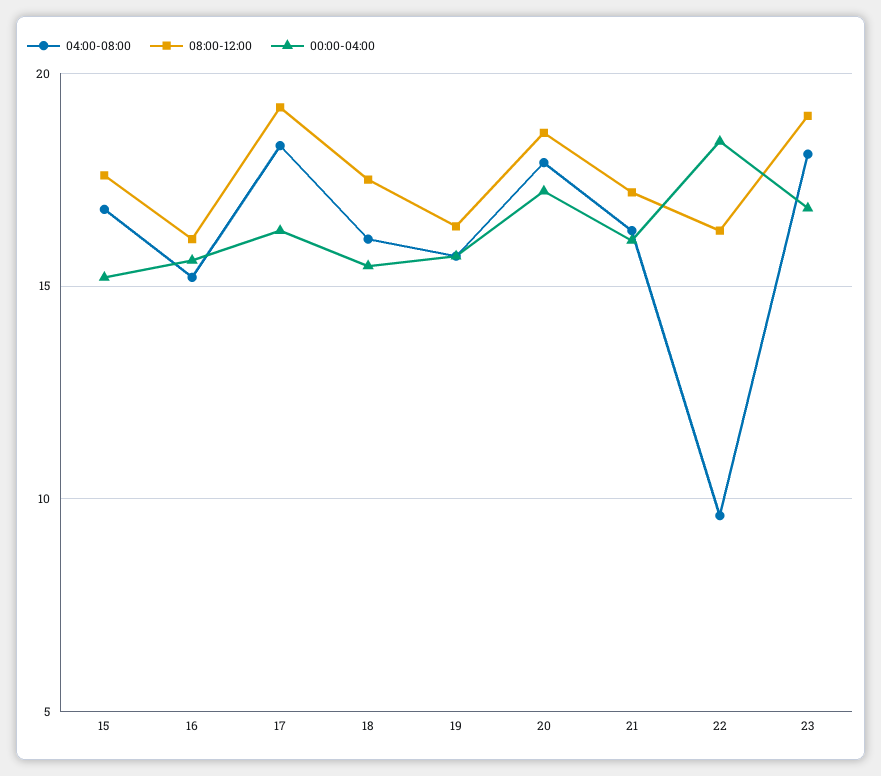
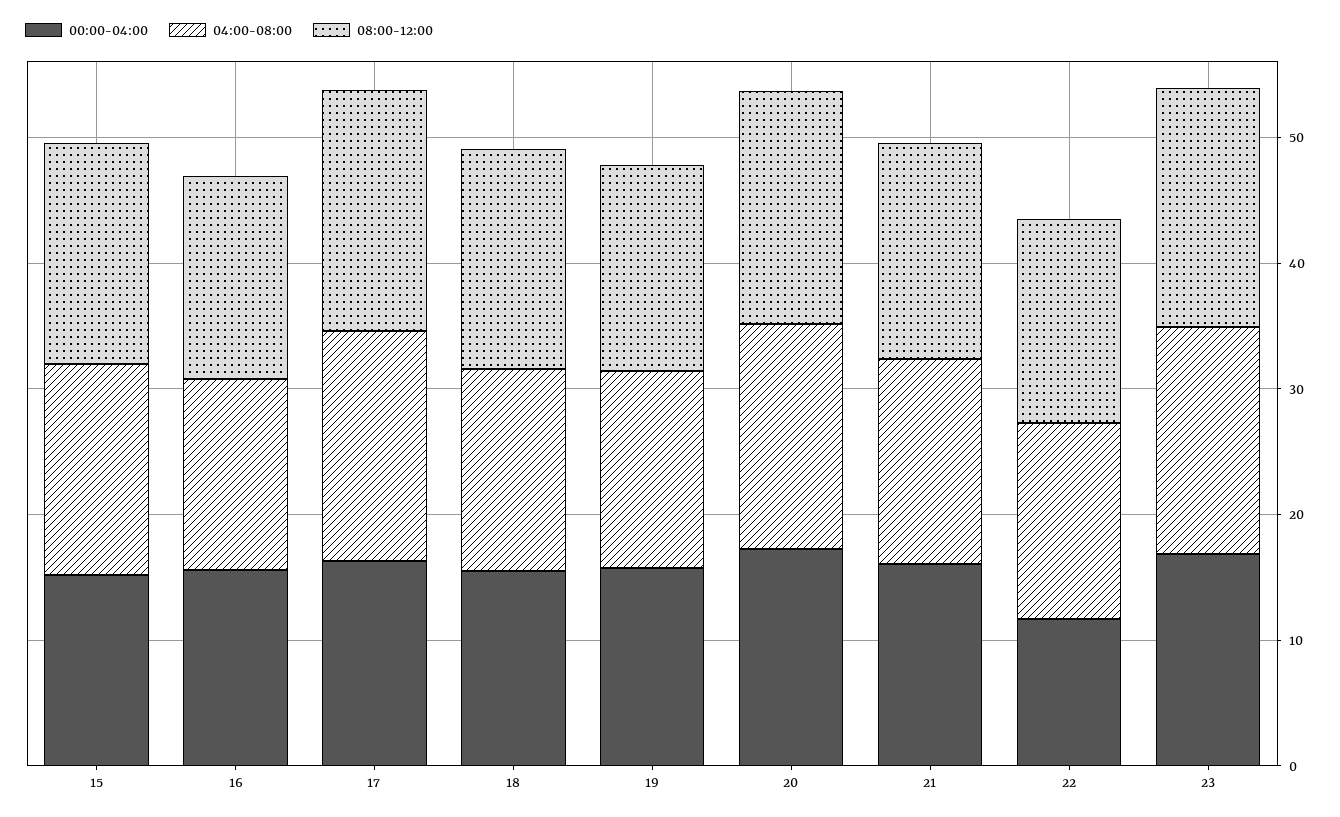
  {
    "04:00-08:00": {
      "15": 17,
      "16": 15,
      "17": 18.5,
      "18": 16,
      "19": 15.5,
      "20": 18,
      "21": 16.5,
-     "22": 9.5,
+     "22": 16,
      "23": 18
    },
    "08:00-12:00": {
      "15": 17.5,
      "16": 16,
      "17": 19,
      "18": 17.5,
      "19": 16.5,
      "20": 18.5,
      "21": 17,
      "22": 16.5,
      "23": 19
    },
    "00:00-04:00": {
      "15": 15,
      "16": 15.5,
      "17": 16.5,
      "18": 15.5,
      "19": 15.5,
      "20": 17,
      "21": 16,
-     "22": 18.5,
+     "22": 12,
      "23": 17
    }
  }

